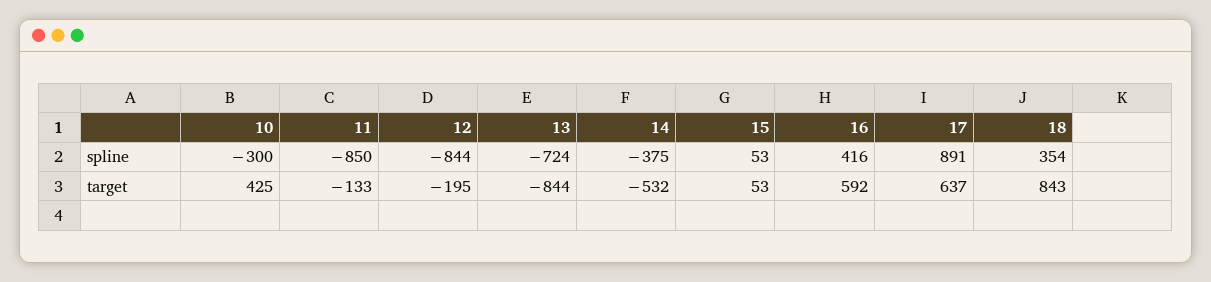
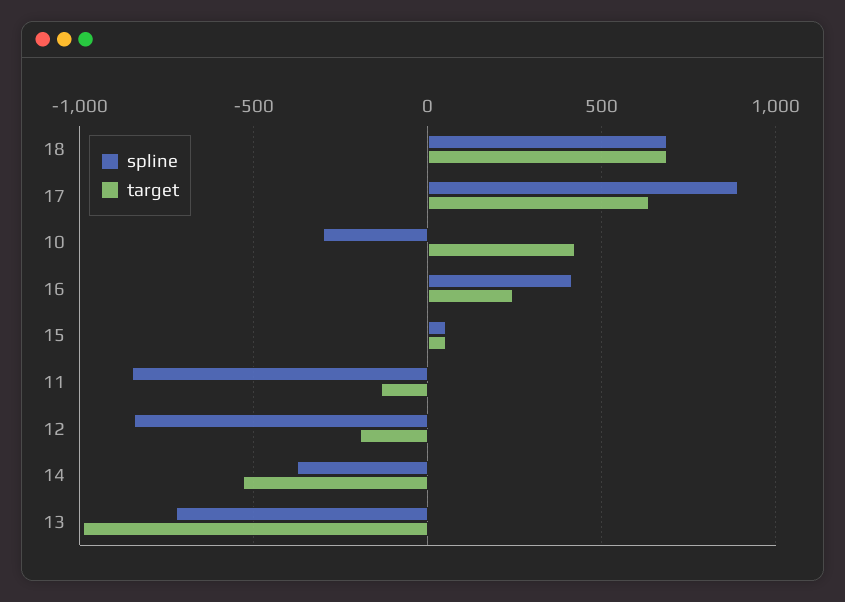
  {
    "spline": {
      "10": -300,
      "11": -850,
      "12": -844,
      "13": -724,
      "14": -375,
      "15": 53,
      "16": 416,
      "17": 891,
-     "18": 354
+     "18": 700
    },
    "target": {
      "10": 425,
      "11": -133,
      "12": -195,
-     "13": -844,
+     "13": -1000,
      "14": -532,
      "15": 53,
-     "16": 592,
+     "16": 250,
      "17": 637,
-     "18": 843
+     "18": 700
    }
  }

